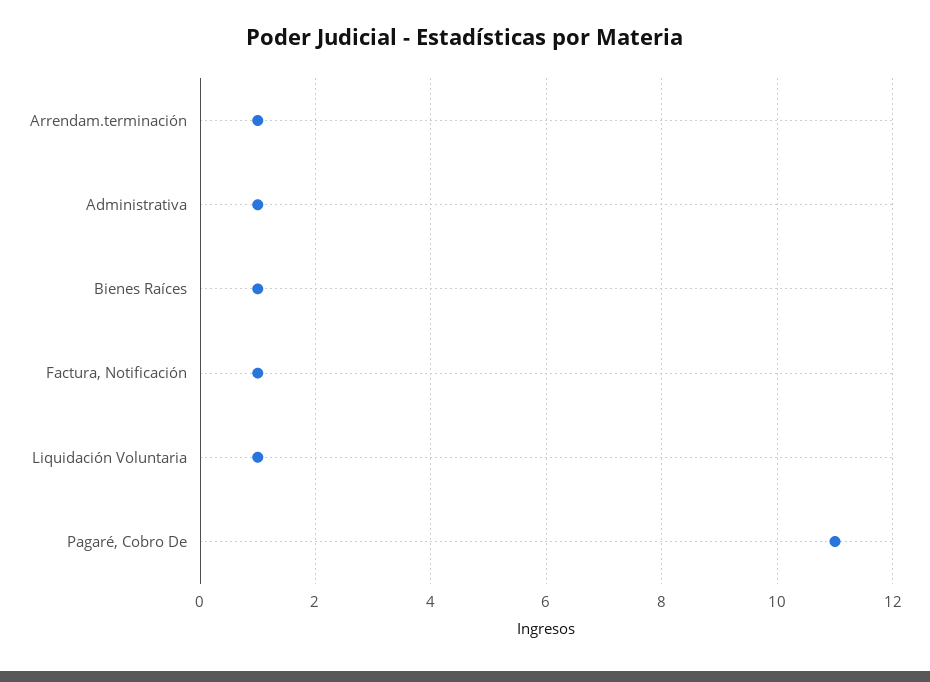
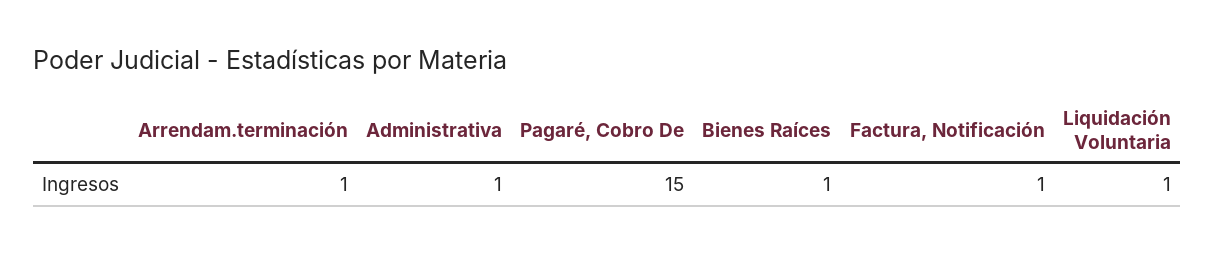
  {
    "Arrendam.terminación": 1,
    "Administrativa": 1,
    "Bienes Raíces": 1,
    "Factura, Notificación": 1,
    "Liquidación Voluntaria": 1,
-   "Pagaré, Cobro De": 11
+   "Pagaré, Cobro De": 15
  }

